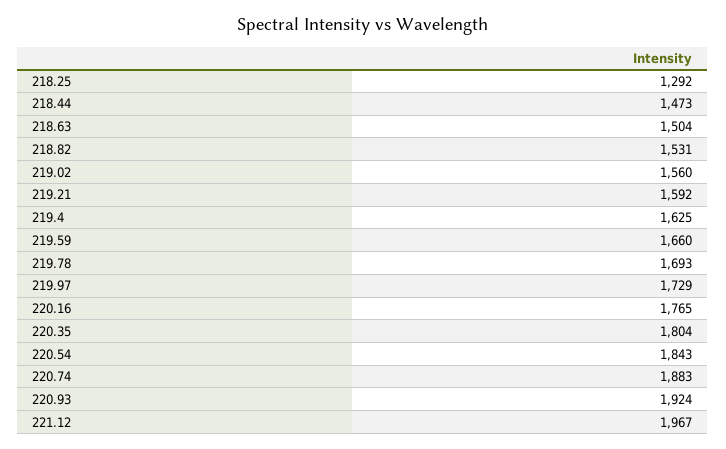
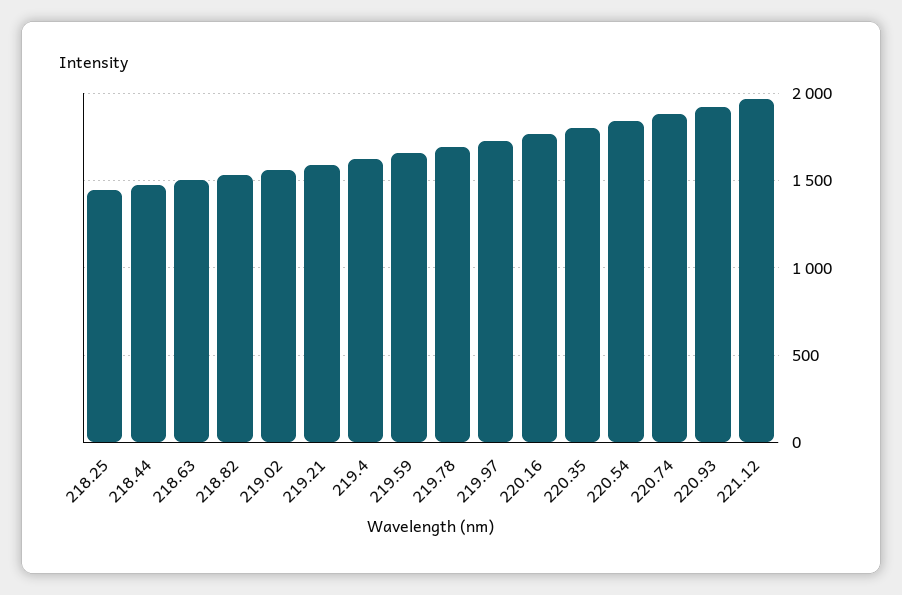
  {
-   "218.25": 1292,
+   "218.25": 1450,
    "218.44": 1473,
    "218.63": 1504,
    "218.82": 1531,
    "219.02": 1560,
    "219.21": 1592,
    "219.4": 1625,
    "219.59": 1660,
    "219.78": 1693,
    "219.97": 1729,
    "220.16": 1765,
    "220.35": 1804,
    "220.54": 1843,
    "220.74": 1883,
    "220.93": 1924,
    "221.12": 1967
  }

